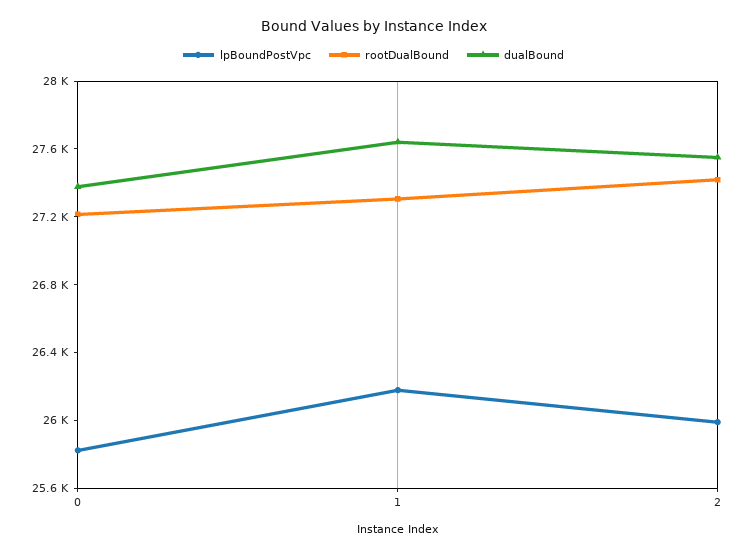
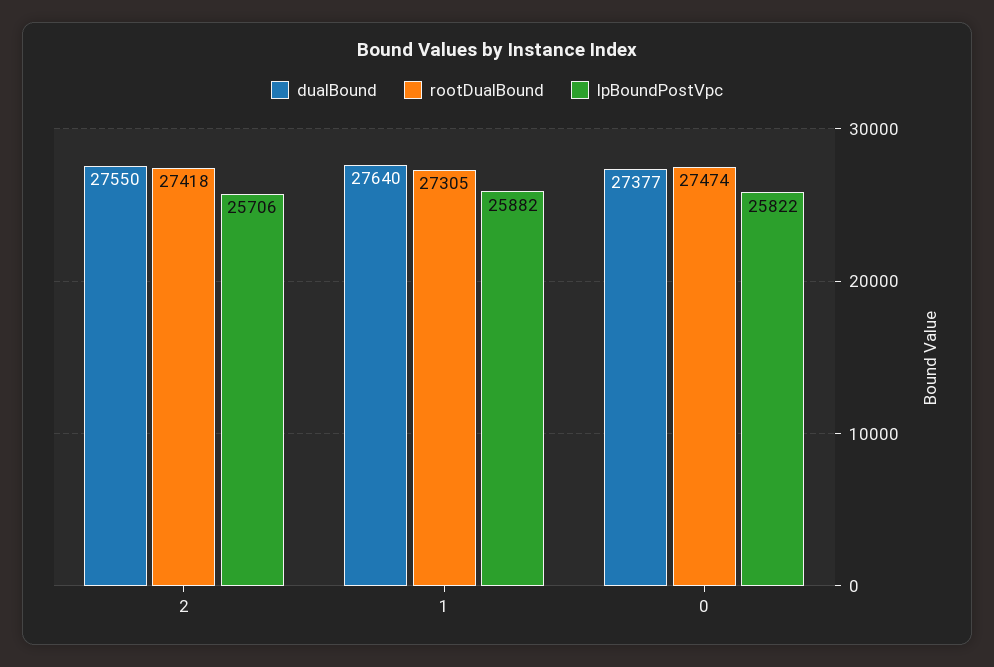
  {
    "lpBoundPostVpc": {
      "0": 25822,
-     "1": 26200,
+     "1": 25882,
-     "2": 26000
+     "2": 25706
    },
    "rootDualBound": {
-     "0": 27200,
+     "0": 27474,
      "1": 27305,
      "2": 27418
    },
    "dualBound": {
      "0": 27377,
      "1": 27640,
      "2": 27550
    }
  }

